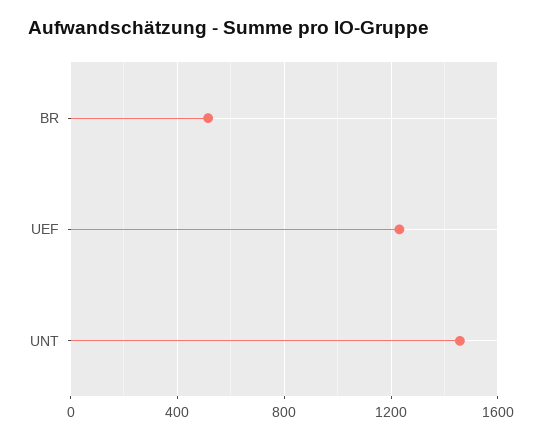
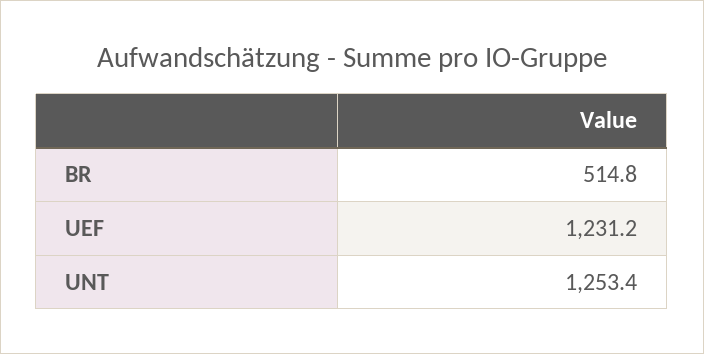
  {
    "BR": 514.8,
    "UEF": 1231.2,
-   "UNT": 1450
+   "UNT": 1253.4
  }

